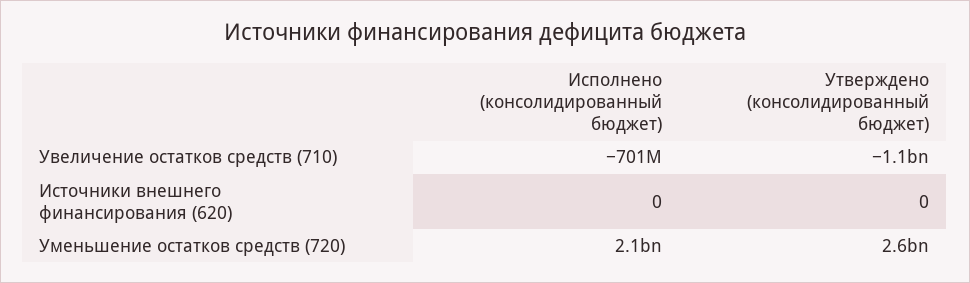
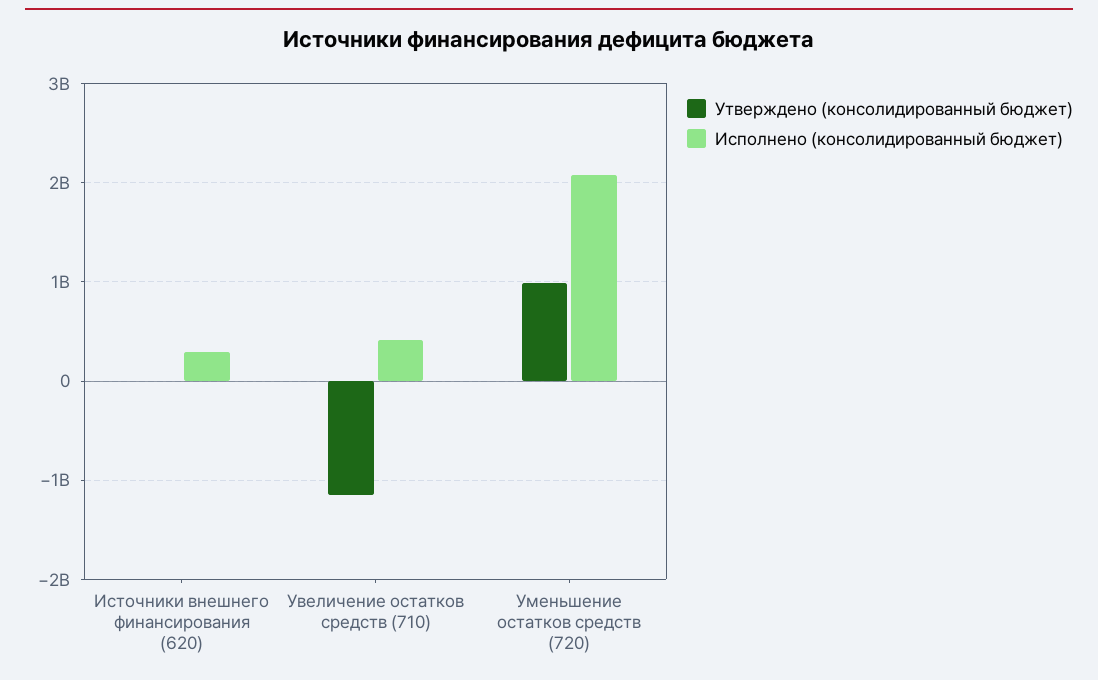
  {
    "Исполнено (консолидированный бюджет)": {
-     "Увеличение остатков средств (710)": -701000000,
+     "Увеличение остатков средств (710)": 400000000,
-     "Источники внешнего финансирования (620)": 0,
+     "Источники внешнего финансирования (620)": 300000000,
      "Уменьшение остатков средств (720)": 2100000000
    },
    "Утверждено (консолидированный бюджет)": {
      "Увеличение остатков средств (710)": -1100000000,
      "Источники внешнего финансирования (620)": 0,
-     "Уменьшение остатков средств (720)": 2600000000
+     "Уменьшение остатков средств (720)": 1000000000
    }
  }

